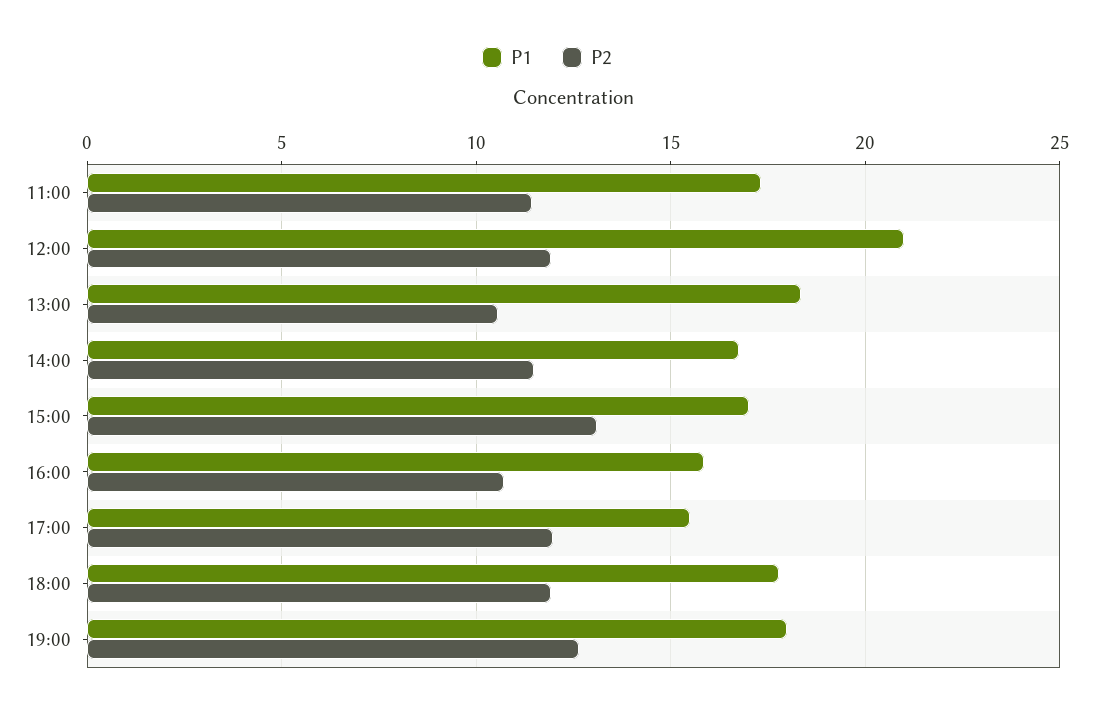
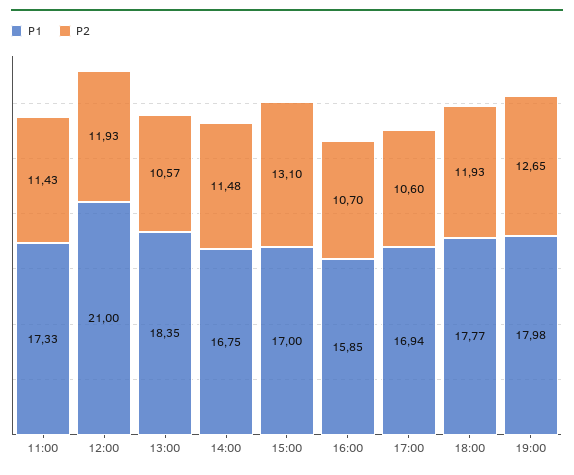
  {
    "P1": {
      "11:00": 17.33,
      "12:00": 21,
      "13:00": 18.35,
      "14:00": 16.75,
      "15:00": 17,
      "16:00": 15.85,
-     "17:00": 15.5,
+     "17:00": 16.94,
      "18:00": 17.77,
      "19:00": 17.98
    },
    "P2": {
      "11:00": 11.43,
      "12:00": 11.93,
      "13:00": 10.57,
      "14:00": 11.48,
      "15:00": 13.1,
      "16:00": 10.7,
-     "17:00": 12,
+     "17:00": 10.6,
      "18:00": 11.93,
      "19:00": 12.65
    }
  }

